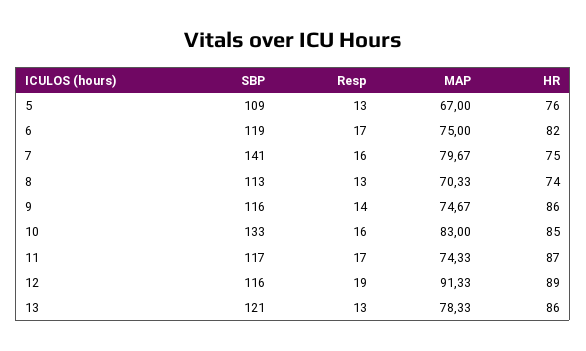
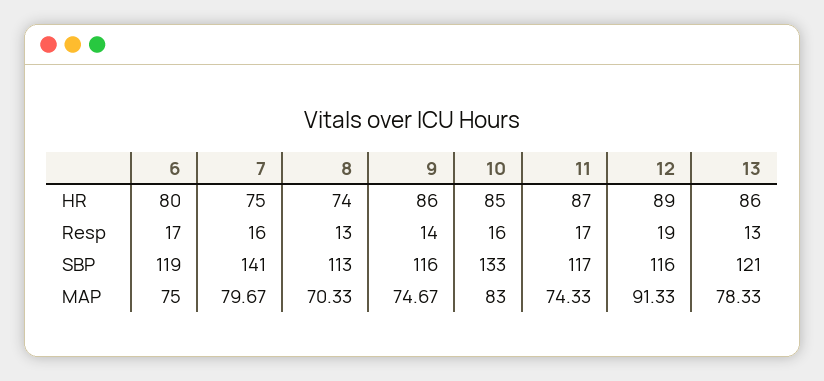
  {
    "SBP": {
-     "5": 109,
      "6": 119,
      "7": 141,
      "8": 113,
      "9": 116,
      "10": 133,
      "11": 117,
      "12": 116,
      "13": 121
    },
    "Resp": {
-     "5": 13,
      "6": 17,
      "7": 16,
      "8": 13,
      "9": 14,
      "10": 16,
      "11": 17,
      "12": 19,
      "13": 13
    },
    "MAP": {
-     "5": 67,
      "6": 75,
      "7": 79.67,
      "8": 70.33,
      "9": 74.67,
      "10": 83,
      "11": 74.33,
      "12": 91.33,
      "13": 78.33
    },
    "HR": {
-     "5": 76,
-     "6": 82,
+     "6": 80,
      "7": 75,
      "8": 74,
      "9": 86,
      "10": 85,
      "11": 87,
      "12": 89,
      "13": 86
    }
  }

